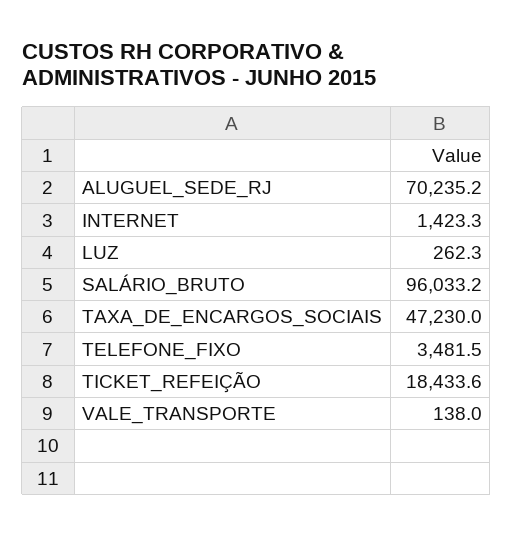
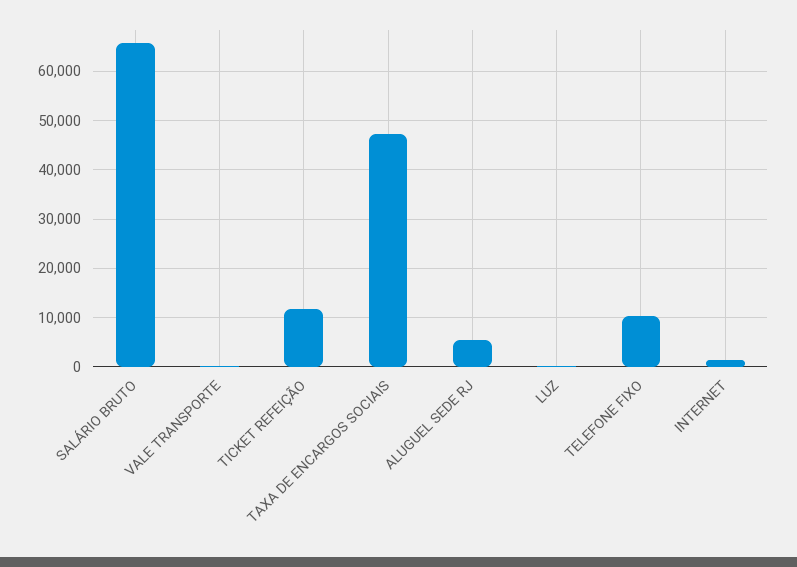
  {
-   "ALUGUEL_SEDE_RJ": 70235.2,
+   "ALUGUEL_SEDE_RJ": 6000,
    "INTERNET": 1423.3,
    "LUZ": 262.3,
-   "SALÁRIO_BRUTO": 96033.2,
+   "SALÁRIO_BRUTO": 66000,
    "TAXA_DE_ENCARGOS_SOCIAIS": 47230,
-   "TELEFONE_FIXO": 3481.5,
+   "TELEFONE_FIXO": 10000,
-   "TICKET_REFEIÇÃO": 18433.6,
+   "TICKET_REFEIÇÃO": 12000,
    "VALE_TRANSPORTE": 138
  }

